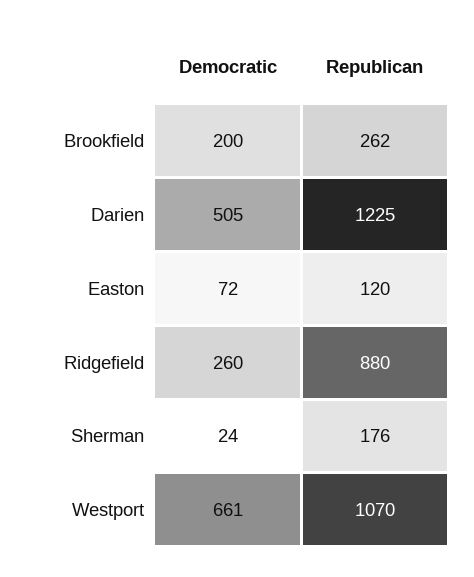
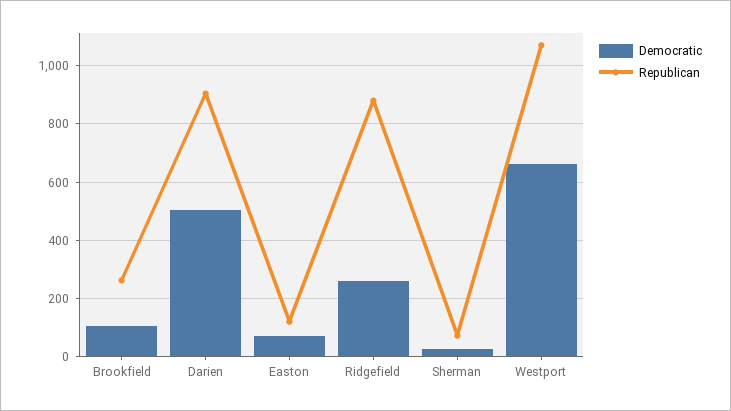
  {
    "Democratic": {
-     "Brookfield": 200,
+     "Brookfield": 100,
      "Darien": 505,
      "Easton": 72,
      "Ridgefield": 260,
      "Sherman": 24,
      "Westport": 661
    },
    "Republican": {
      "Brookfield": 262,
-     "Darien": 1225,
+     "Darien": 900,
      "Easton": 120,
      "Ridgefield": 880,
-     "Sherman": 176,
+     "Sherman": 75,
      "Westport": 1070
    }
  }

